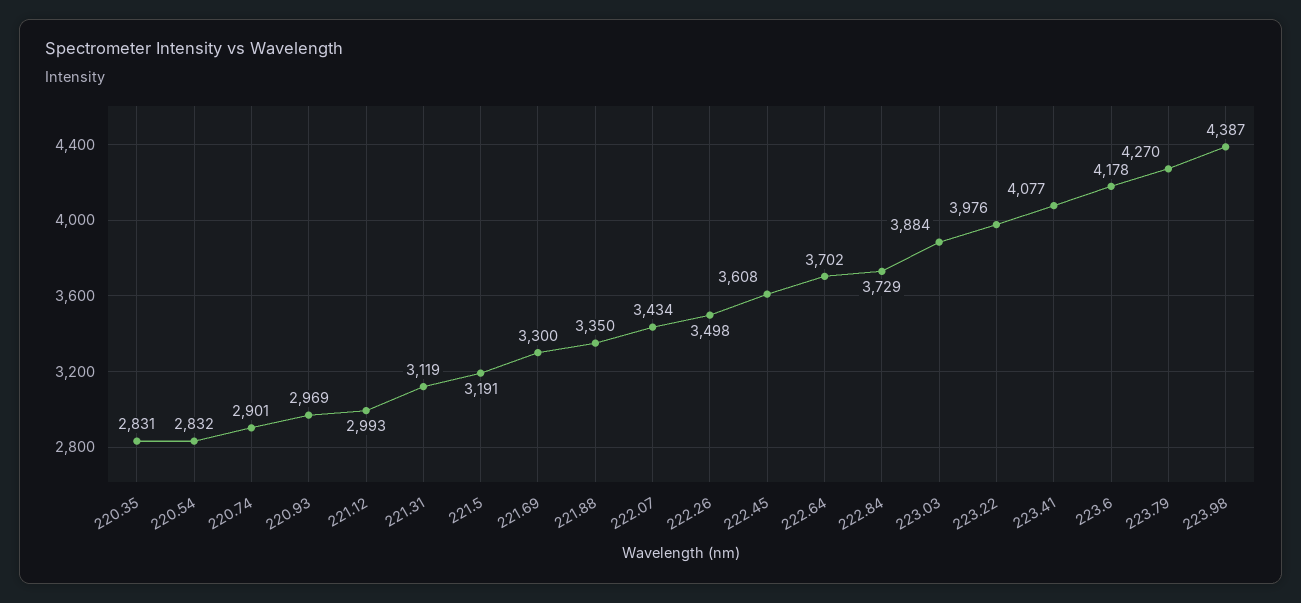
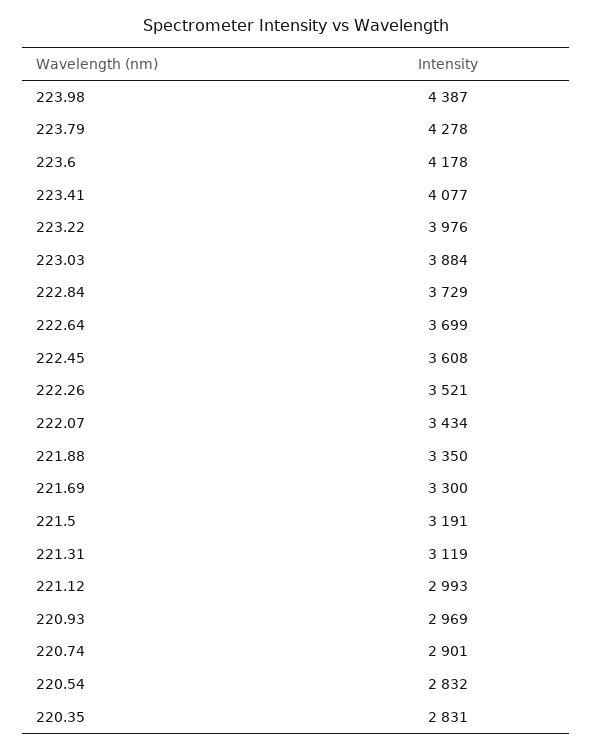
  {
    "220.35": 2831,
    "220.54": 2832,
    "220.74": 2901,
    "220.93": 2969,
    "221.12": 2993,
    "221.31": 3119,
    "221.5": 3191,
    "221.69": 3300,
    "221.88": 3350,
    "222.07": 3434,
-   "222.26": 3498,
+   "222.26": 3521,
    "222.45": 3608,
-   "222.64": 3702,
+   "222.64": 3699,
    "222.84": 3729,
    "223.03": 3884,
    "223.22": 3976,
    "223.41": 4077,
    "223.6": 4178,
-   "223.79": 4270,
+   "223.79": 4278,
    "223.98": 4387
  }

